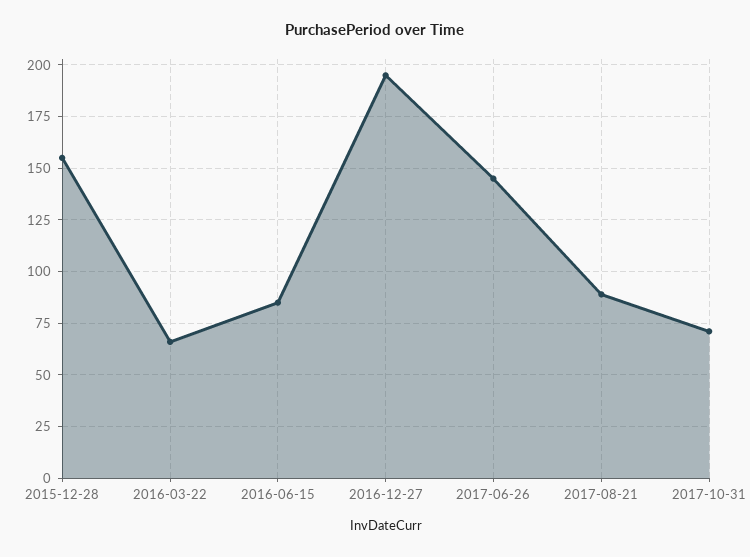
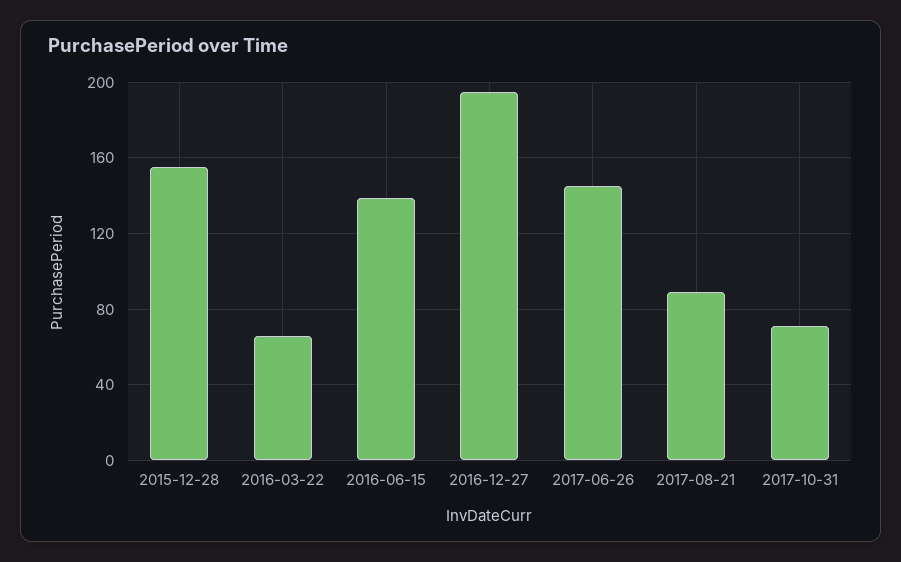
  {
    "2015-12-28": 155,
    "2016-03-22": 65,
-   "2016-06-15": 85,
+   "2016-06-15": 140,
    "2016-12-27": 195,
    "2017-06-26": 145,
    "2017-08-21": 90,
    "2017-10-31": 70
  }

